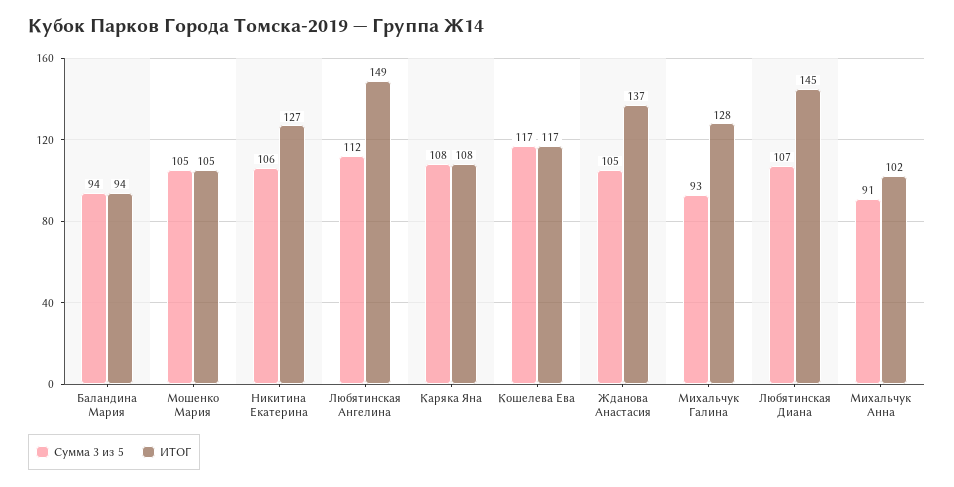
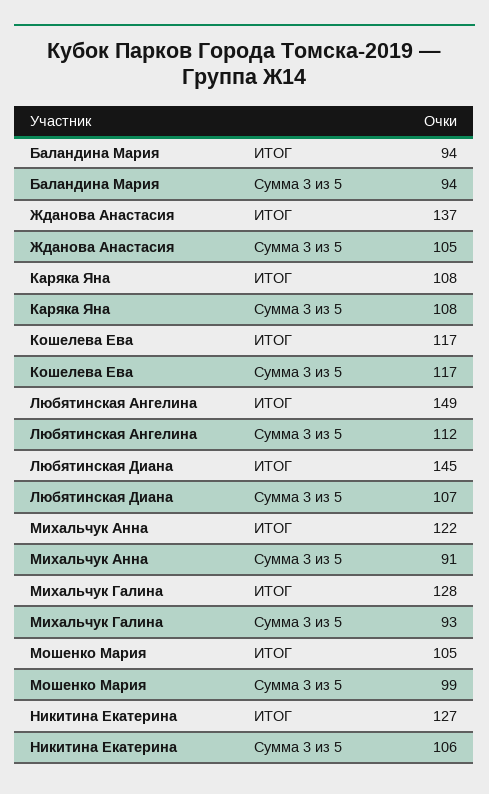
  {
    "Сумма 3 из 5": {
      "Баландина Мария": 94,
-     "Мошенко Мария": 105,
+     "Мошенко Мария": 99,
      "Никитина Екатерина": 106,
      "Любятинская Ангелина": 112,
      "Каряка Яна": 108,
      "Кошелева Ева": 117,
      "Жданова Анастасия": 105,
      "Михальчук Галина": 93,
      "Любятинская Диана": 107,
      "Михальчук Анна": 91
    },
    "ИТОГ": {
      "Баландина Мария": 94,
      "Мошенко Мария": 105,
      "Никитина Екатерина": 127,
      "Любятинская Ангелина": 149,
      "Каряка Яна": 108,
      "Кошелева Ева": 117,
      "Жданова Анастасия": 137,
      "Михальчук Галина": 128,
      "Любятинская Диана": 145,
-     "Михальчук Анна": 102
+     "Михальчук Анна": 122
    }
  }

